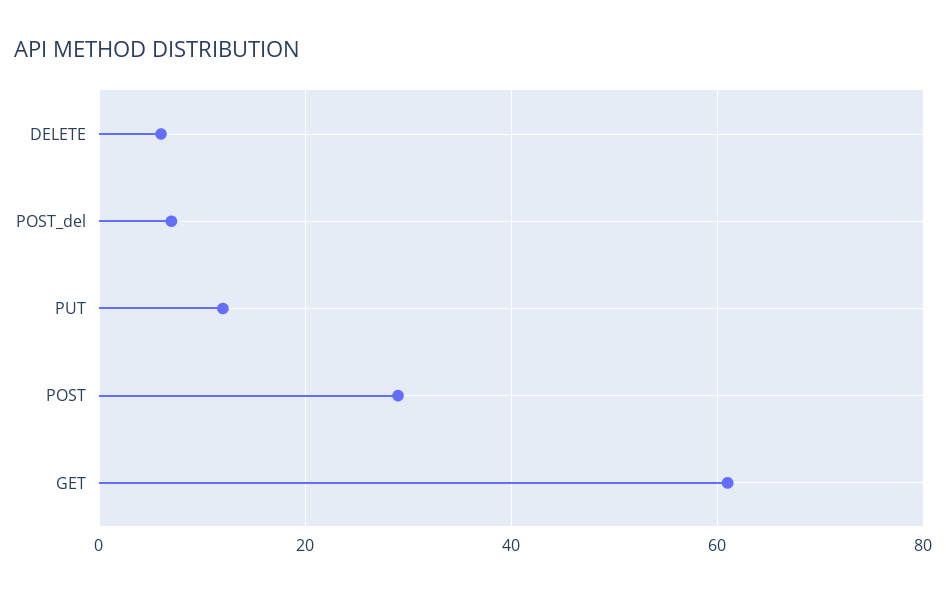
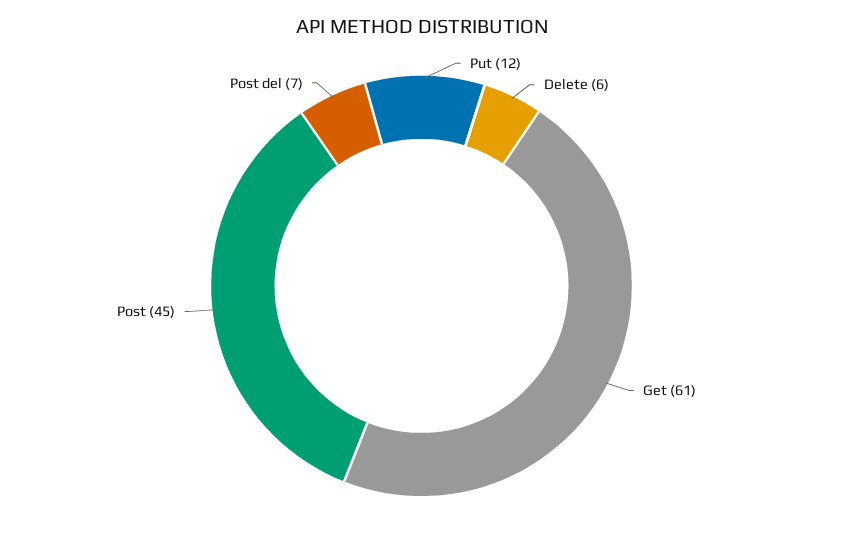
  {
    "DELETE": 6,
    "POST_del": 7,
    "PUT": 12,
-   "POST": 30,
+   "POST": 45,
    "GET": 61
  }

